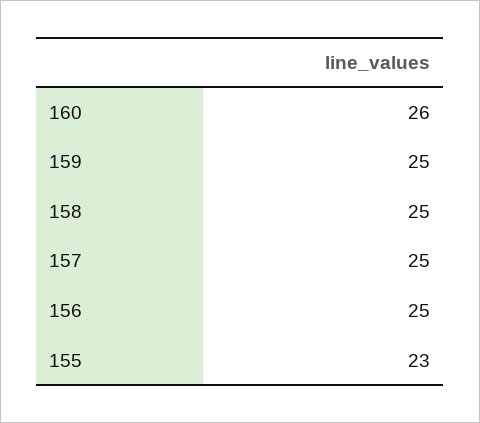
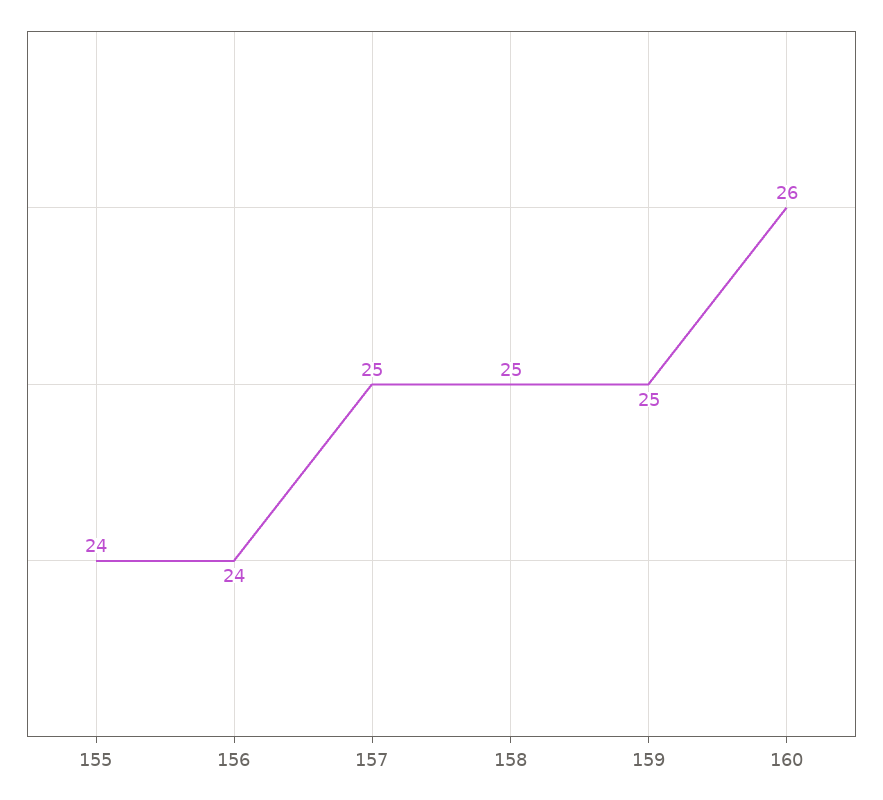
  {
    "160": 26,
    "159": 25,
    "158": 25,
    "157": 25,
-   "156": 25,
+   "156": 24,
-   "155": 23
+   "155": 24
  }

